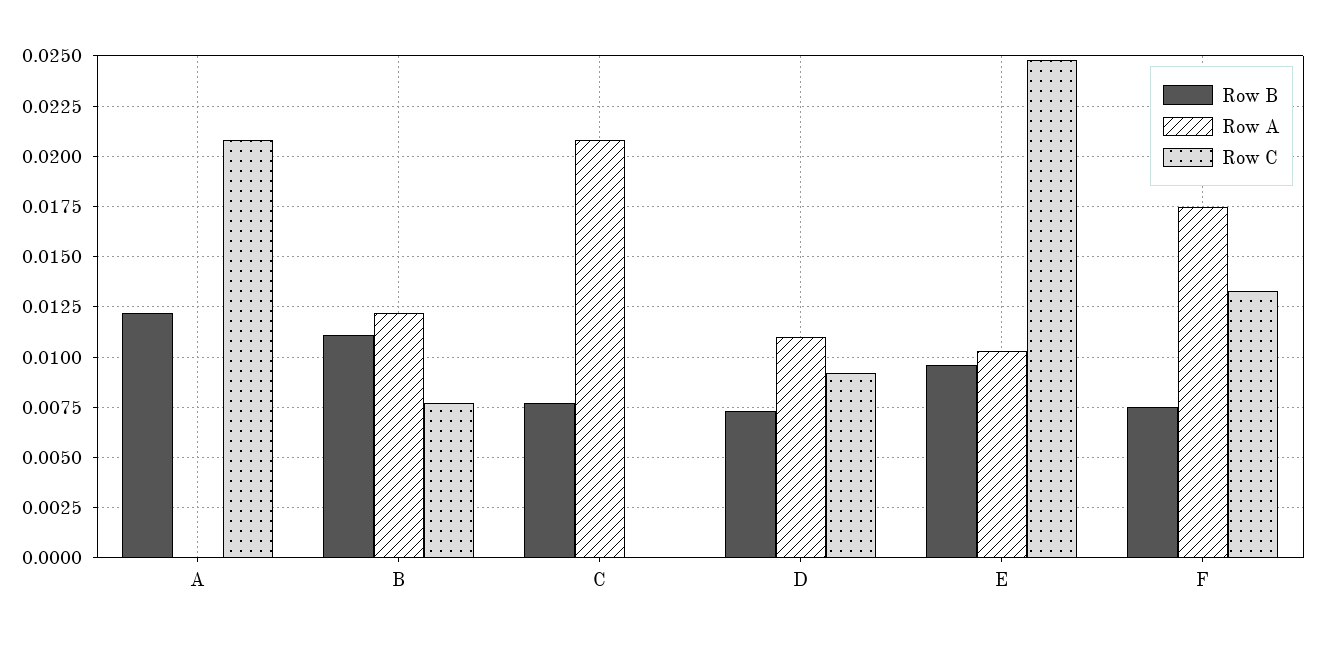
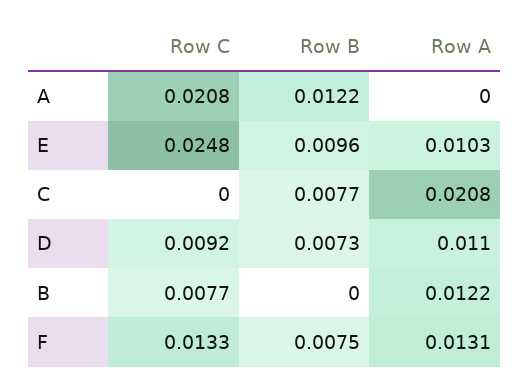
  {
    "Row B": {
      "A": 0.0122,
-     "B": 0.011,
+     "B": 0,
      "C": 0.0077,
      "D": 0.0073,
      "E": 0.0096,
      "F": 0.0075
    },
    "Row A": {
      "A": 0,
      "B": 0.0122,
      "C": 0.0208,
      "D": 0.011,
      "E": 0.0103,
-     "F": 0.0175
+     "F": 0.0131
    },
    "Row C": {
      "A": 0.0208,
      "B": 0.0077,
      "C": 0,
      "D": 0.0092,
      "E": 0.0248,
      "F": 0.0133
    }
  }

